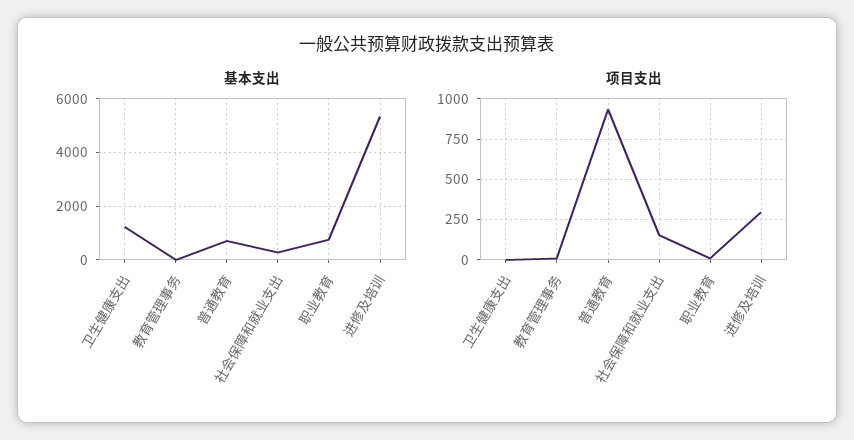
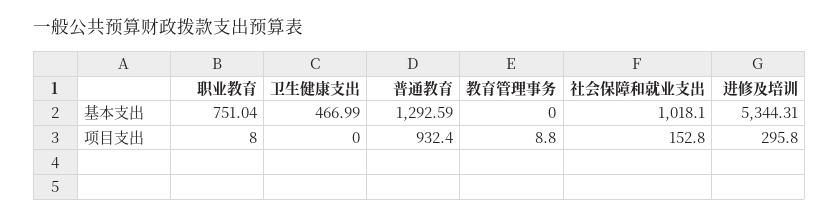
  {
    "基本支出": {
-     "卫生健康支出": 1250,
+     "卫生健康支出": 466.99,
      "教育管理事务": 0,
-     "普通教育": 750,
+     "普通教育": 1292.59,
-     "社会保障和就业支出": 250,
+     "社会保障和就业支出": 1018.1,
      "职业教育": 751.04,
      "进修及培训": 5344.31
    },
    "项目支出": {
      "卫生健康支出": 0,
      "教育管理事务": 8.8,
      "普通教育": 932.4,
      "社会保障和就业支出": 152.8,
      "职业教育": 8,
      "进修及培训": 295.8
    }
  }

